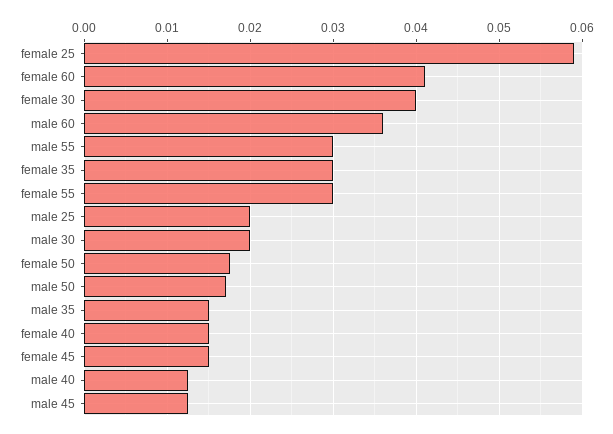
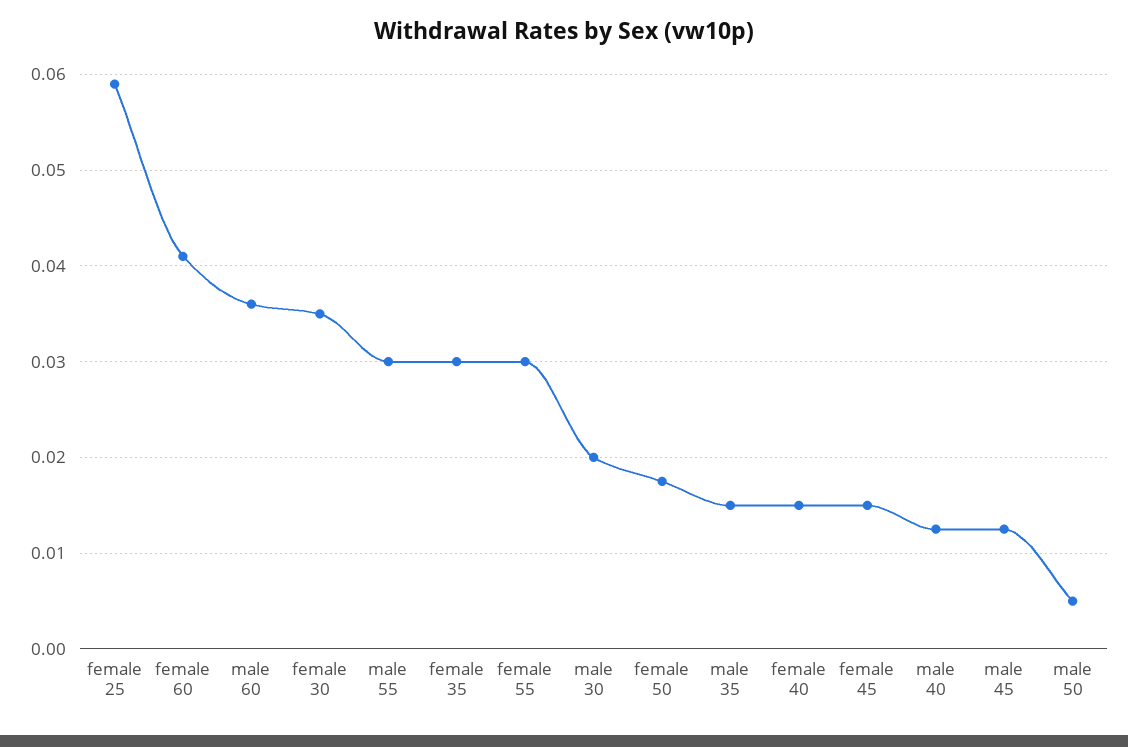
  {
    "female 25": 0.059,
    "female 60": 0.041,
-   "female 30": 0.04,
+   "female 30": 0.035,
    "male 60": 0.036,
    "male 55": 0.03,
    "female 35": 0.03,
    "female 55": 0.03,
-   "male 25": 0.02,
    "male 30": 0.02,
    "female 50": 0.018,
-   "male 50": 0.017,
+   "male 50": 0.005,
    "male 35": 0.015,
    "female 40": 0.015,
    "female 45": 0.015,
    "male 40": 0.013,
    "male 45": 0.013
  }

